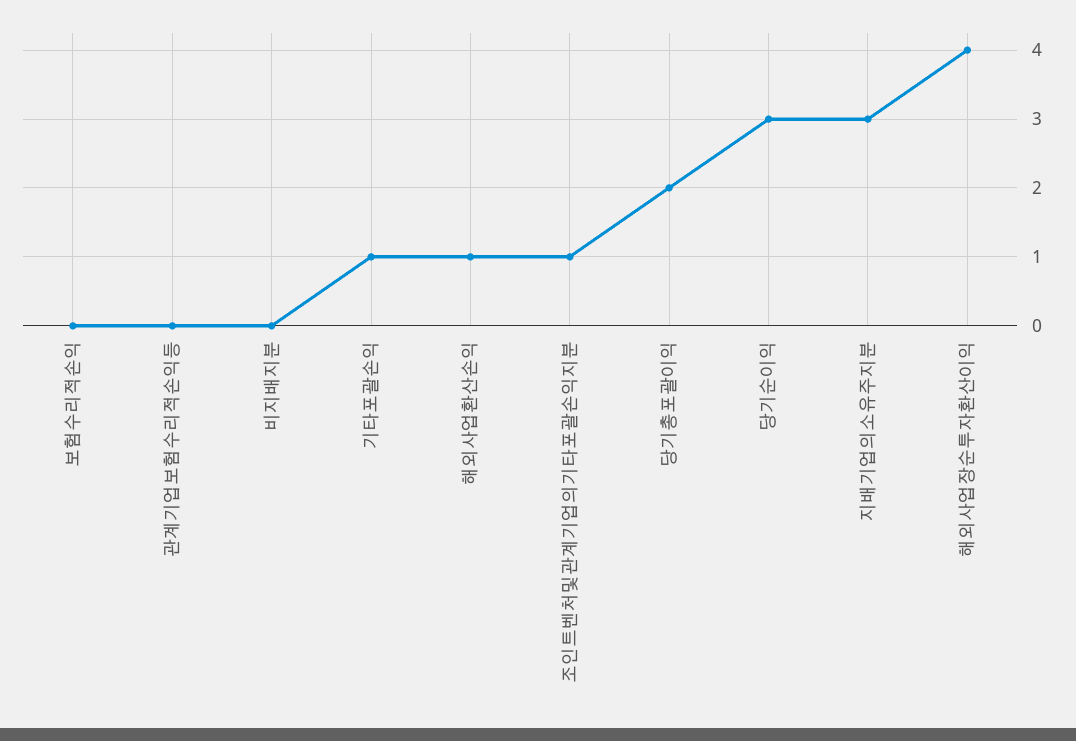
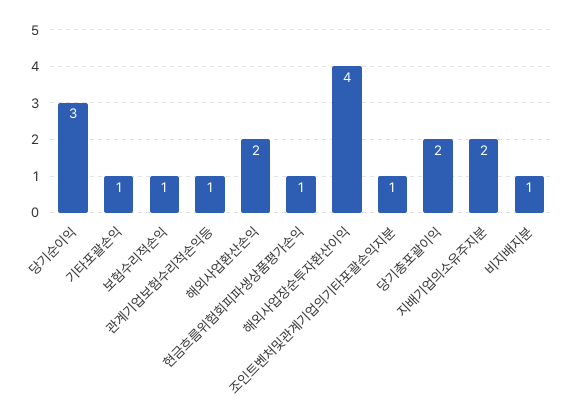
  {
-   "보험수리적손익": 0,
+   "보험수리적손익": 1,
-   "관계기업보험수리적손익등": 0,
+   "관계기업보험수리적손익등": 1,
-   "비지배지분": 0,
+   "비지배지분": 1,
    "기타포괄손익": 1,
-   "해외사업환산손익": 1,
+   "해외사업환산손익": 2,
    "조인트벤처및관계기업의기타포괄손익지분": 1,
    "당기총포괄이익": 2,
    "당기순이익": 3,
-   "지배기업의소유주지분": 3,
+   "지배기업의소유주지분": 2,
-   "해외사업장순투자환산이익": 4
+   "해외사업장순투자환산이익": 4,
+   "현금흐름위험회피파생상품평가손익": 1
  }

